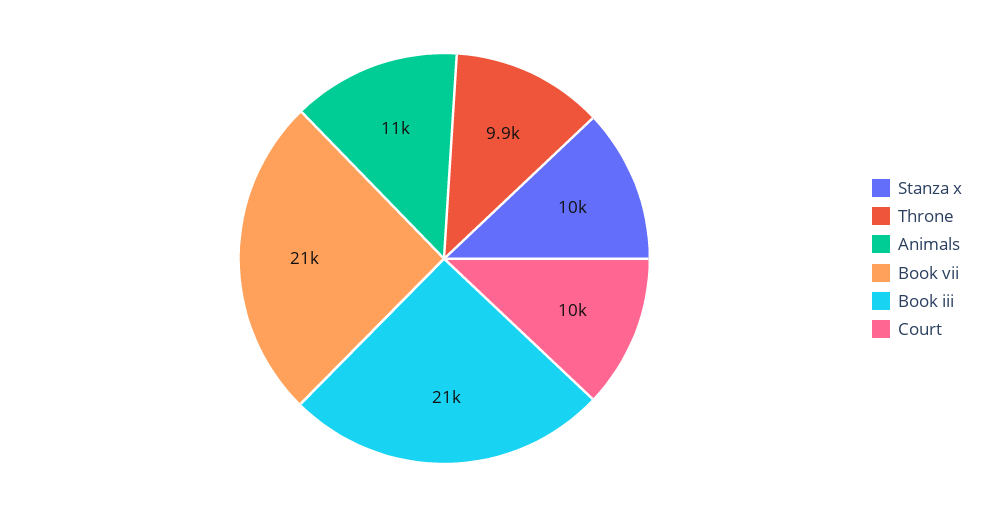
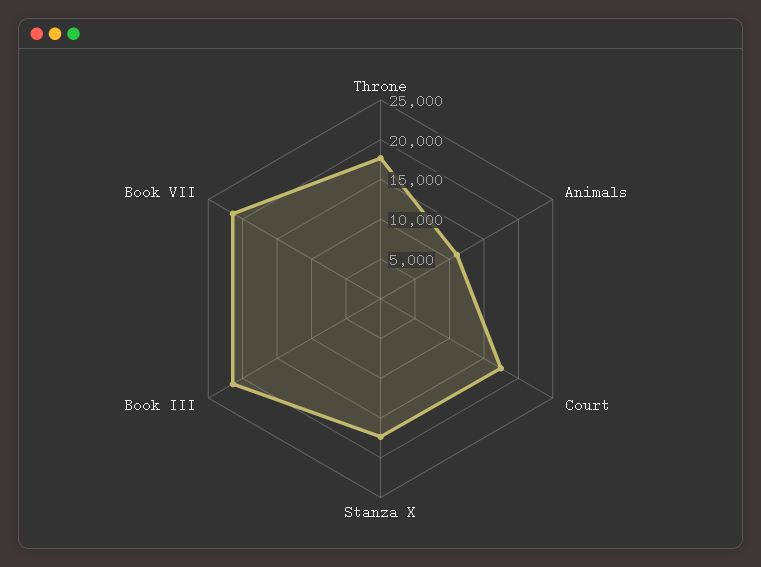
  {
-   "Stanza x": 10000,
+   "Stanza x": 17500,
-   "Throne": 9900,
+   "Throne": 17500,
    "Animals": 11000,
    "Book vii": 21000,
    "Book iii": 21000,
-   "Court": 10000
+   "Court": 17500
  }

